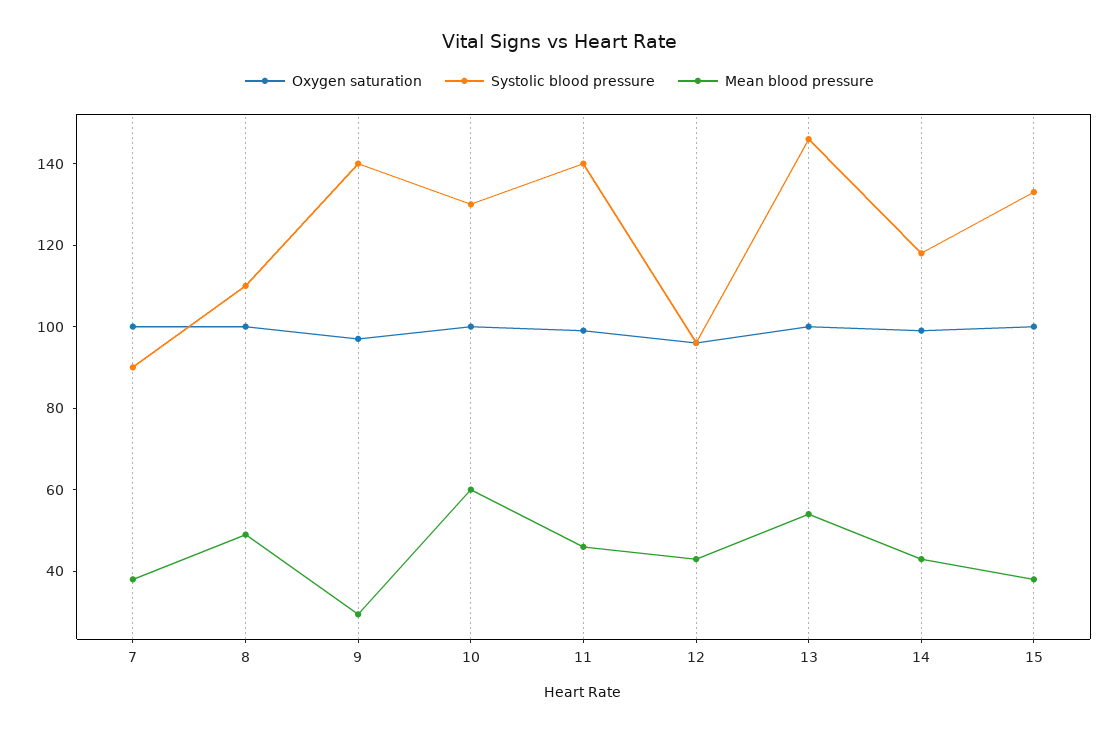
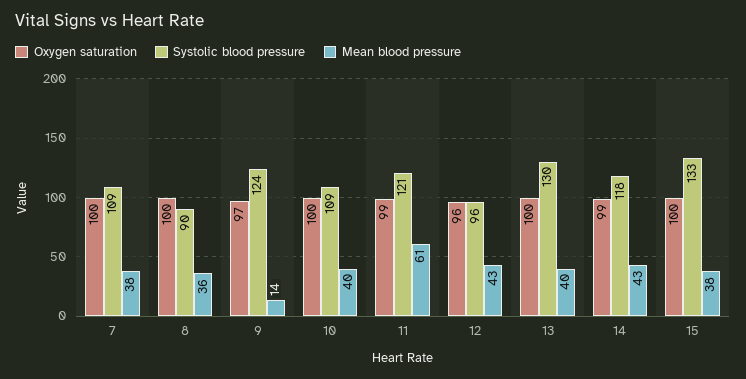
  {
    "Oxygen saturation": {
      "7": 100,
      "8": 100,
      "9": 97,
      "10": 100,
      "11": 99,
      "12": 96,
      "13": 100,
      "14": 99,
      "15": 100
    },
    "Systolic blood pressure": {
-     "7": 90,
+     "7": 109,
-     "8": 110,
+     "8": 90,
-     "9": 140,
+     "9": 124,
-     "10": 130,
+     "10": 109,
-     "11": 140,
+     "11": 121,
      "12": 96,
-     "13": 145,
+     "13": 130,
      "14": 118,
      "15": 133
    },
    "Mean blood pressure": {
      "7": 38,
-     "8": 50,
+     "8": 36,
-     "9": 30,
+     "9": 14,
-     "10": 60,
+     "10": 40,
-     "11": 45,
+     "11": 61,
      "12": 43,
-     "13": 55,
+     "13": 40,
      "14": 43,
      "15": 38
    }
  }

